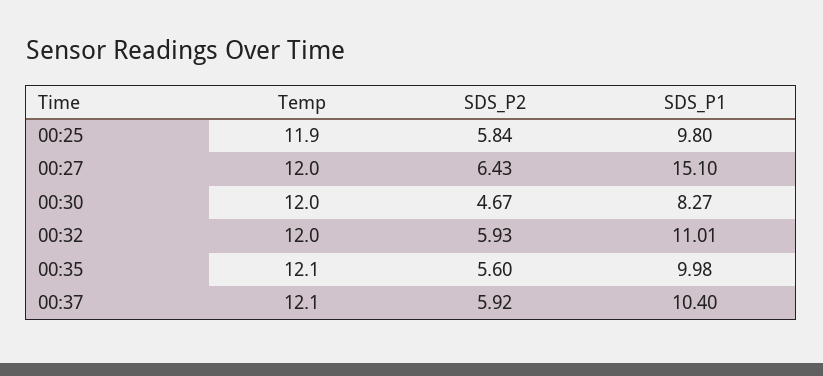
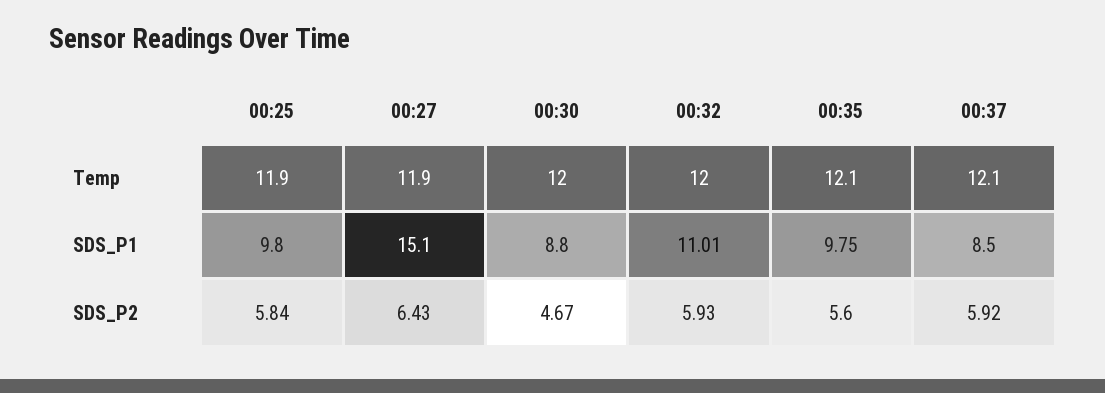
  {
    "Temp": {
      "00:25": 11.9,
-     "00:27": 12,
+     "00:27": 11.9,
      "00:30": 12,
      "00:32": 12,
      "00:35": 12.1,
      "00:37": 12.1
    },
    "SDS_P2": {
      "00:25": 5.84,
      "00:27": 6.43,
      "00:30": 4.67,
      "00:32": 5.93,
      "00:35": 5.6,
      "00:37": 5.92
    },
    "SDS_P1": {
      "00:25": 9.8,
      "00:27": 15.1,
-     "00:30": 8.27,
+     "00:30": 8.8,
      "00:32": 11.01,
-     "00:35": 9.98,
+     "00:35": 9.75,
-     "00:37": 10.4
+     "00:37": 8.5
    }
  }

